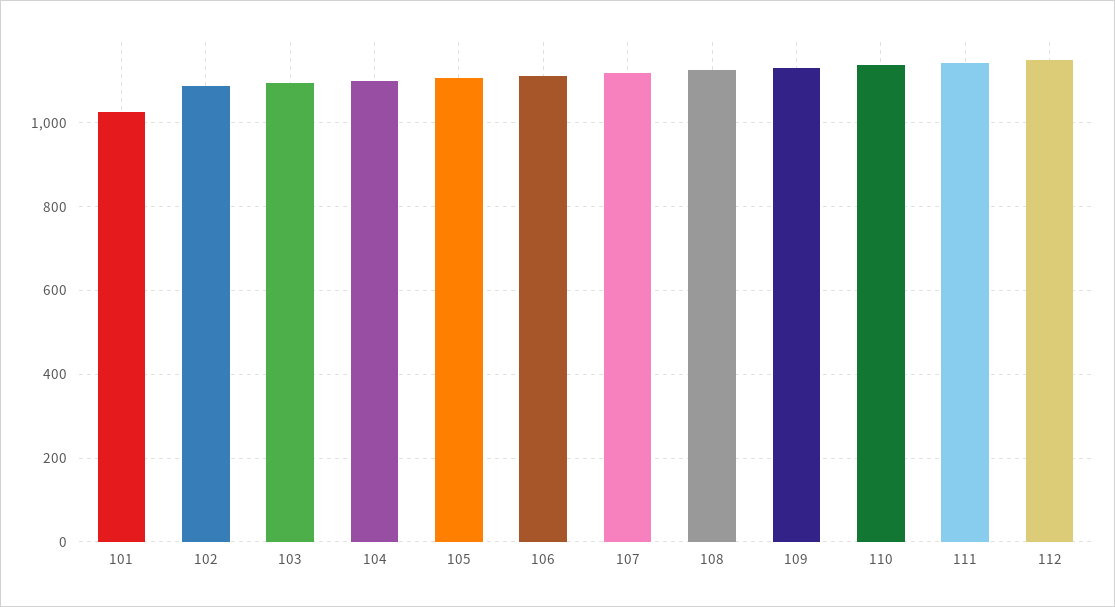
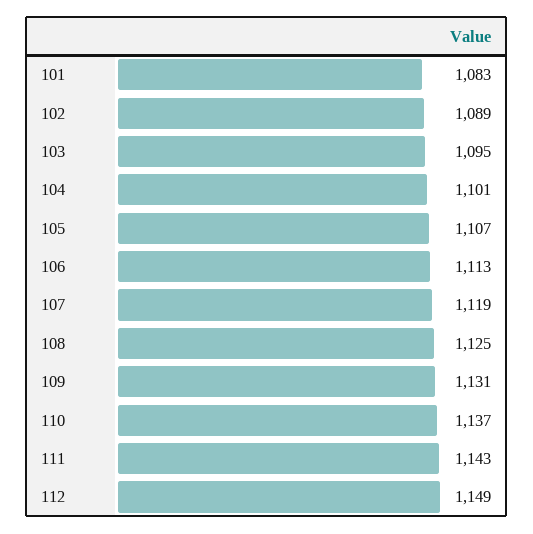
  {
-   "101": 1020,
+   "101": 1083,
    "102": 1089,
    "103": 1095,
    "104": 1101,
    "105": 1107,
    "106": 1113,
    "107": 1119,
    "108": 1125,
    "109": 1131,
    "110": 1137,
    "111": 1143,
    "112": 1149
  }

